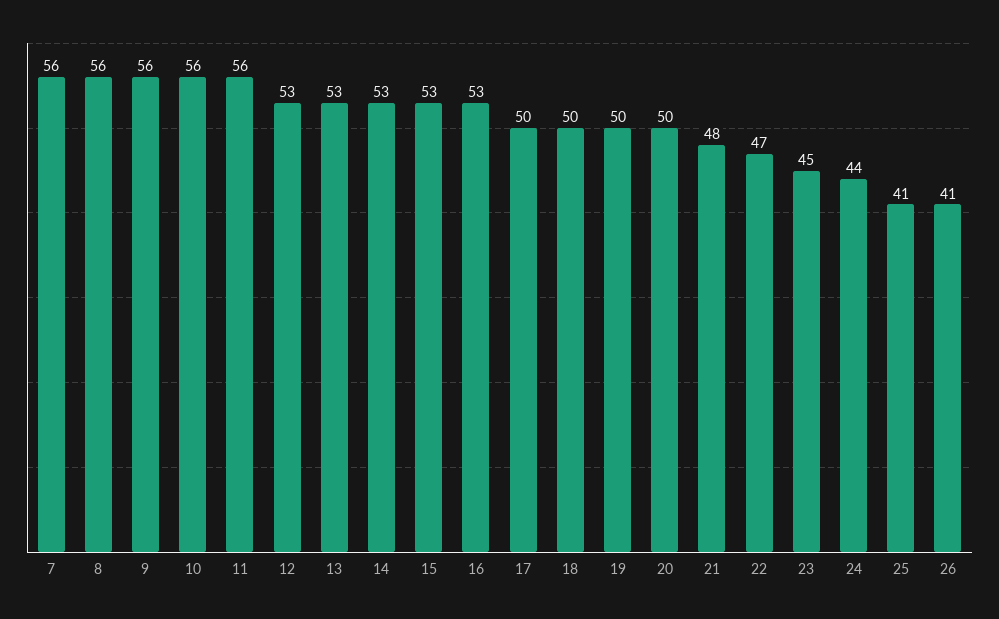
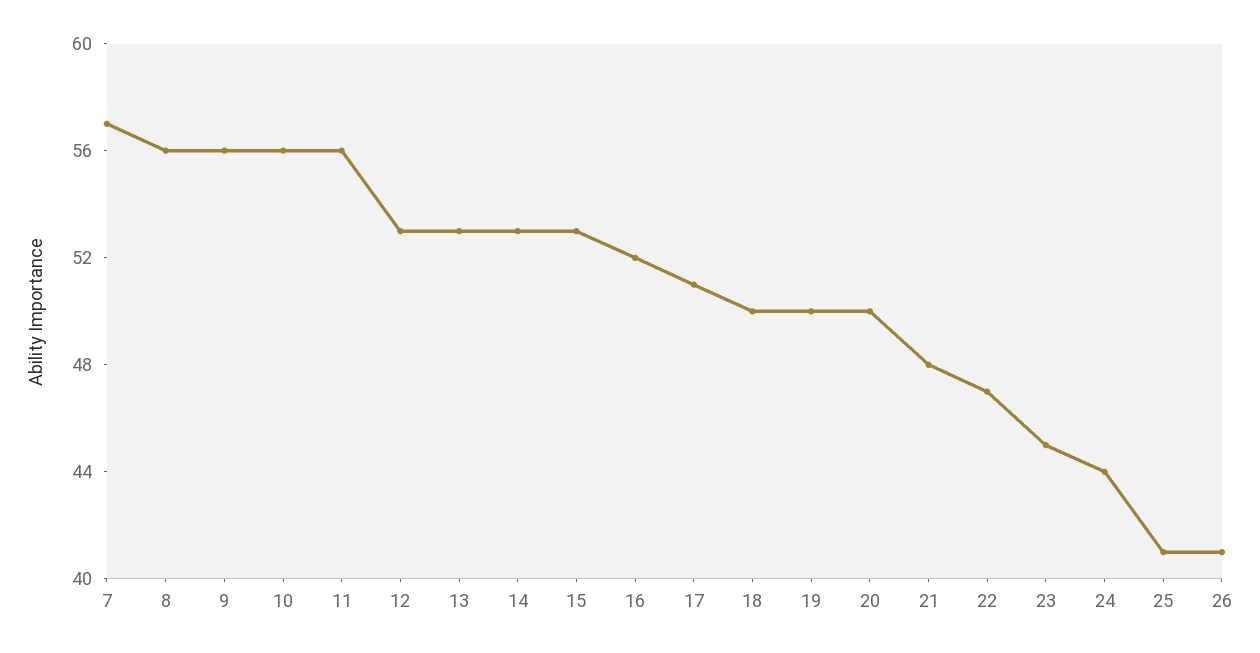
  {
-   "7": 56,
+   "7": 57,
    "8": 56,
    "9": 56,
    "10": 56,
    "11": 56,
    "12": 53,
    "13": 53,
    "14": 53,
    "15": 53,
-   "16": 53,
+   "16": 52,
-   "17": 50,
+   "17": 51,
    "18": 50,
    "19": 50,
    "20": 50,
    "21": 48,
    "22": 47,
    "23": 45,
    "24": 44,
    "25": 41,
    "26": 41
  }

